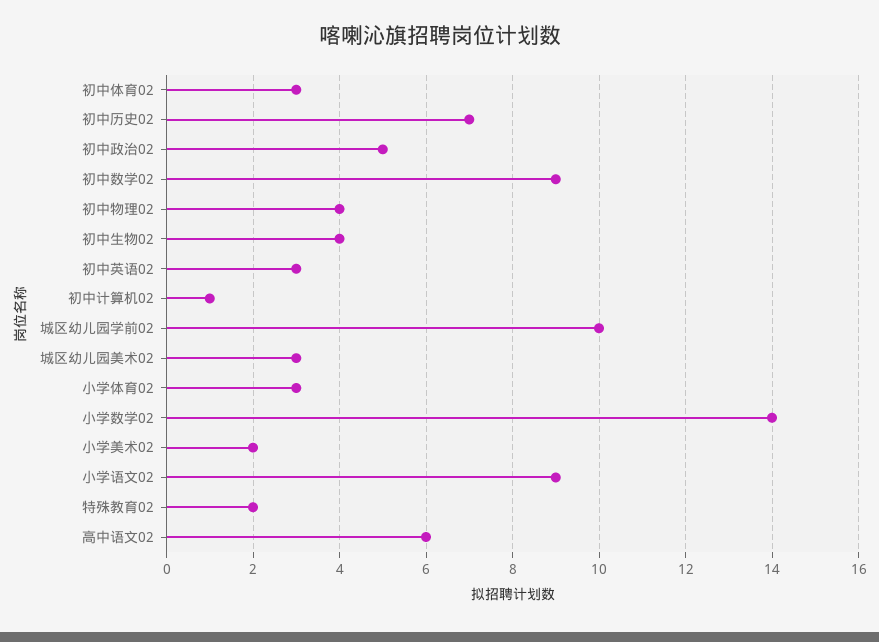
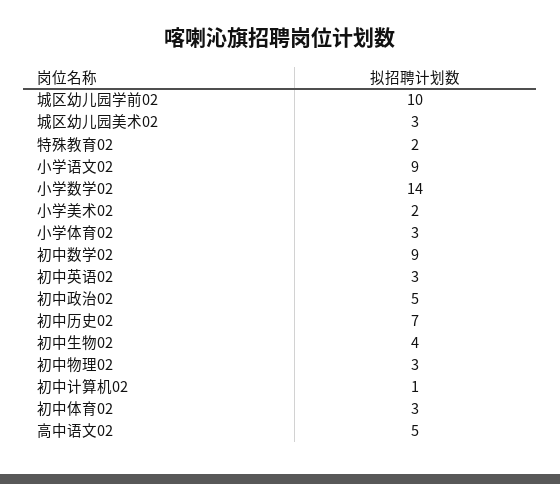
  {
    "初中体育02": 3,
    "初中历史02": 7,
    "初中政治02": 5,
    "初中数学02": 9,
-   "初中物理02": 4,
+   "初中物理02": 3,
    "初中生物02": 4,
    "初中英语02": 3,
    "初中计算机02": 1,
    "城区幼儿园学前02": 10,
    "城区幼儿园美术02": 3,
    "小学体育02": 3,
    "小学数学02": 14,
    "小学美术02": 2,
    "小学语文02": 9,
    "特殊教育02": 2,
-   "高中语文02": 6
+   "高中语文02": 5
  }

